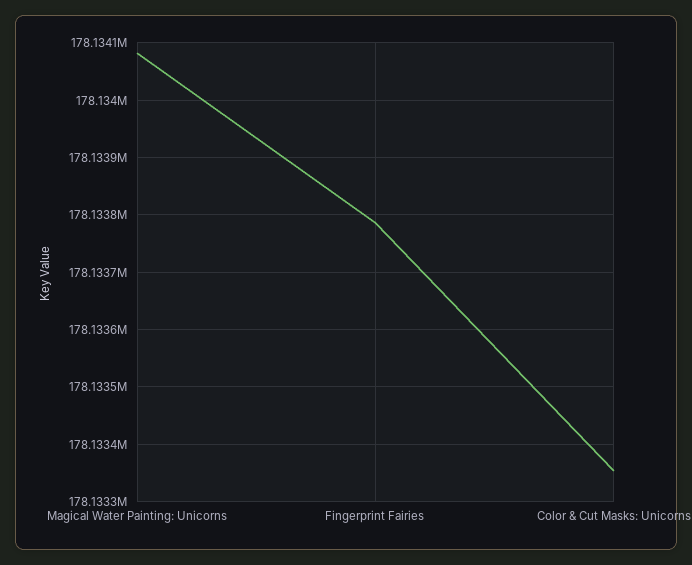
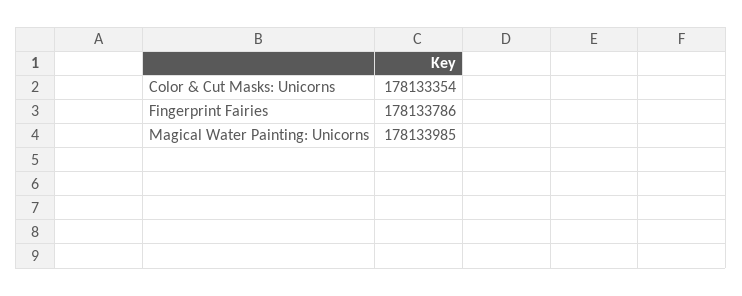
  {
-   "Magical Water Painting: Unicorns": 178134080,
+   "Magical Water Painting: Unicorns": 178133985,
    "Fingerprint Fairies": 178133786,
    "Color & Cut Masks: Unicorns": 178133354
  }

